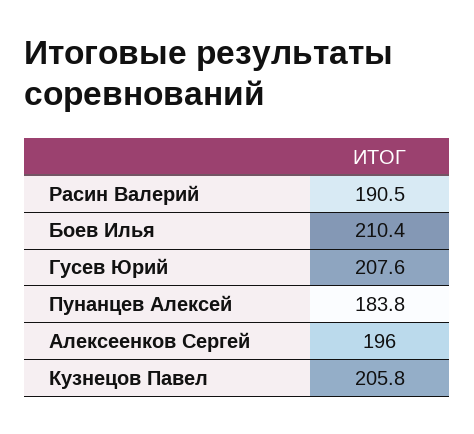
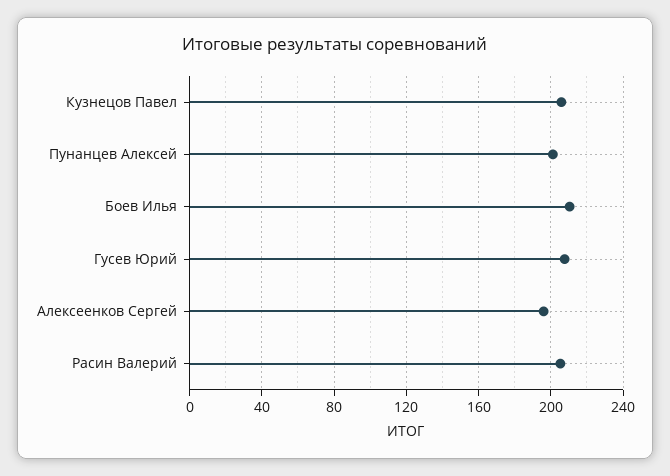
  {
-   "Расин Валерий": 190.5,
+   "Расин Валерий": 205,
    "Боев Илья": 210.4,
    "Гусев Юрий": 207.6,
-   "Пунанцев Алексей": 183.8,
+   "Пунанцев Алексей": 200,
    "Алексеенков Сергей": 196,
    "Кузнецов Павел": 205.8
  }

